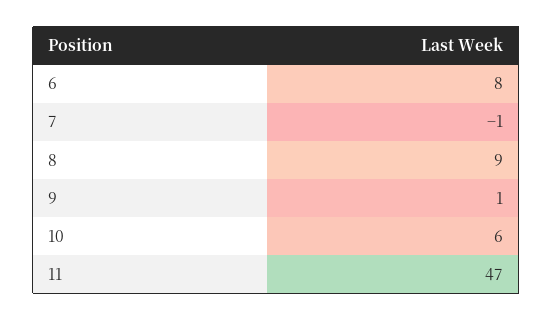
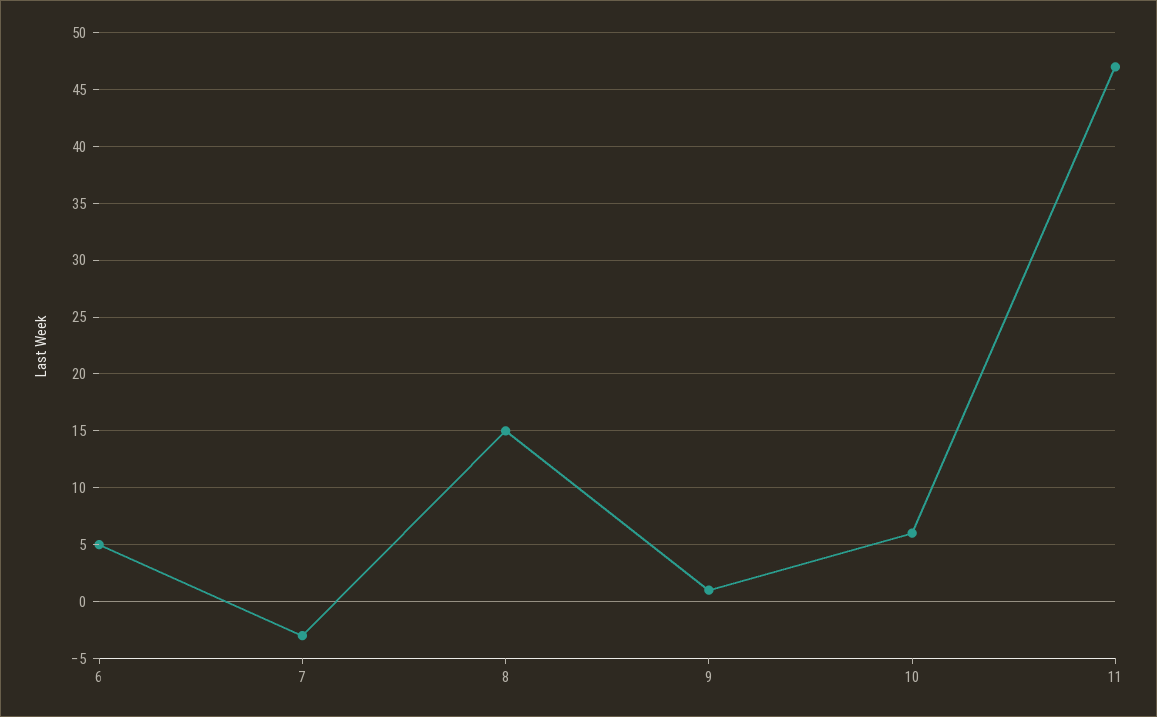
  {
-   "6": 8,
+   "6": 5,
-   "7": -1,
+   "7": -3,
-   "8": 9,
+   "8": 15,
    "9": 1,
    "10": 6,
    "11": 47
  }

